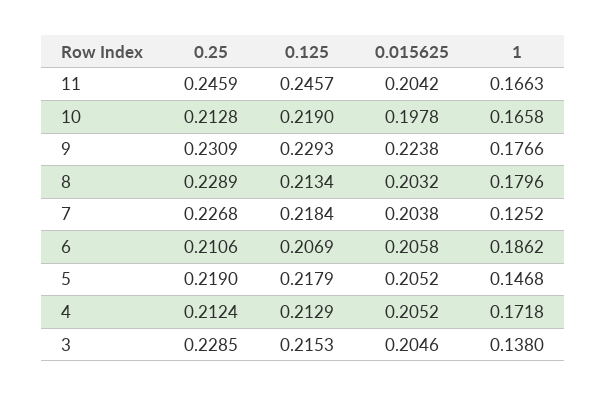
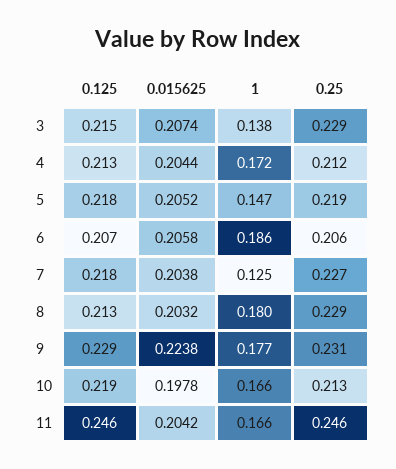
  {
    "0.25": {
      "11": 0.2459,
      "10": 0.2128,
      "9": 0.2309,
      "8": 0.2289,
      "7": 0.2268,
-     "6": 0.2106,
+     "6": 0.206,
      "5": 0.219,
      "4": 0.2124,
      "3": 0.2285
    },
    "0.125": {
      "11": 0.2457,
      "10": 0.219,
      "9": 0.2293,
      "8": 0.2134,
      "7": 0.2184,
      "6": 0.2069,
      "5": 0.2179,
      "4": 0.2129,
      "3": 0.2153
    },
    "0.015625": {
      "11": 0.2042,
      "10": 0.1978,
      "9": 0.2238,
      "8": 0.2032,
      "7": 0.2038,
      "6": 0.2058,
      "5": 0.2052,
-     "4": 0.2052,
+     "4": 0.2044,
-     "3": 0.2046
+     "3": 0.2074
    },
    "1": {
      "11": 0.1663,
      "10": 0.1658,
      "9": 0.1766,
      "8": 0.1796,
      "7": 0.1252,
      "6": 0.1862,
      "5": 0.1468,
      "4": 0.1718,
      "3": 0.138
    }
  }

